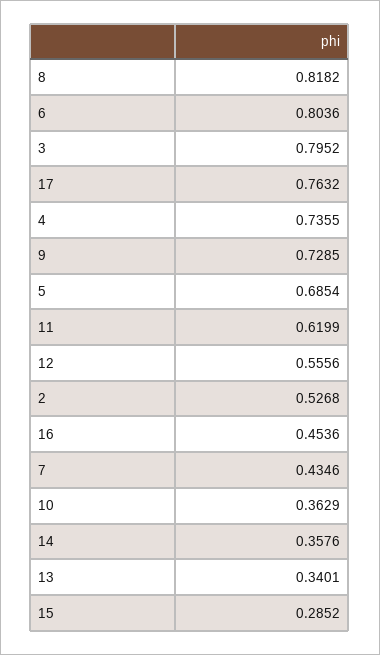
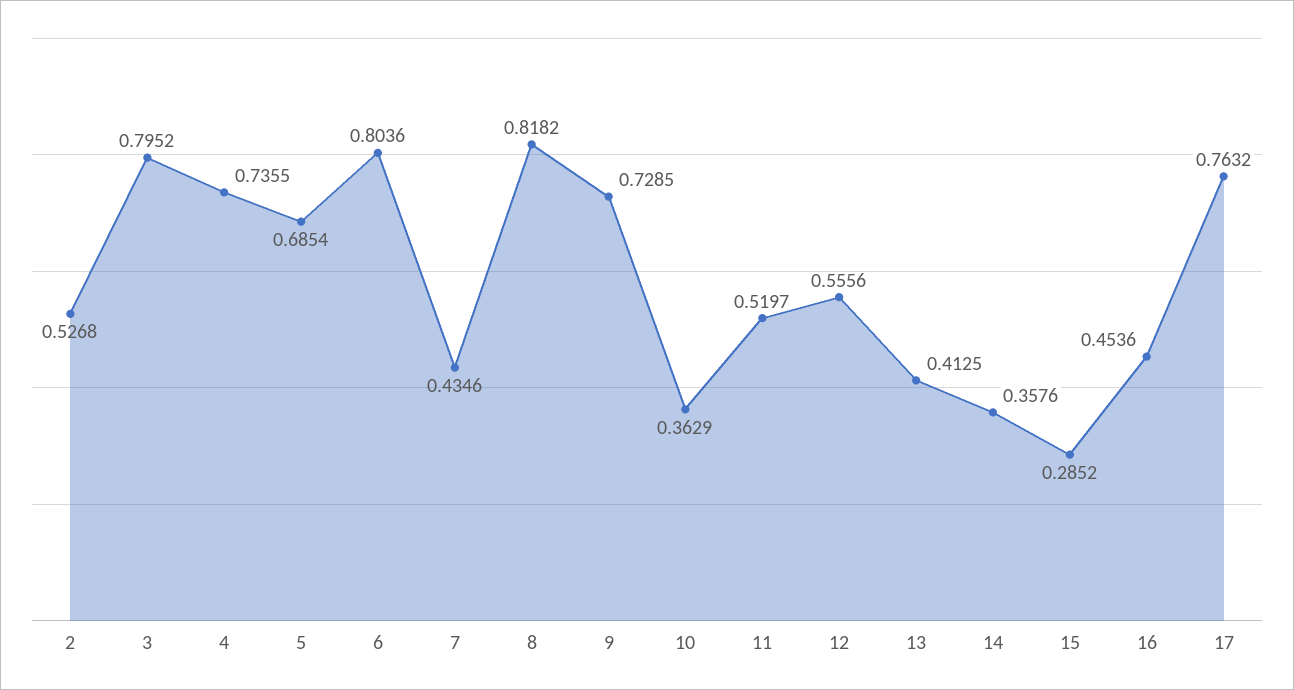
  {
    "8": 0.8182,
    "6": 0.8036,
    "3": 0.7952,
    "17": 0.7632,
    "4": 0.7355,
    "9": 0.7285,
    "5": 0.6854,
-   "11": 0.6199,
+   "11": 0.5197,
    "12": 0.5556,
    "2": 0.5268,
    "16": 0.4536,
    "7": 0.4346,
    "10": 0.3629,
    "14": 0.3576,
-   "13": 0.3401,
+   "13": 0.4125,
    "15": 0.2852
  }

